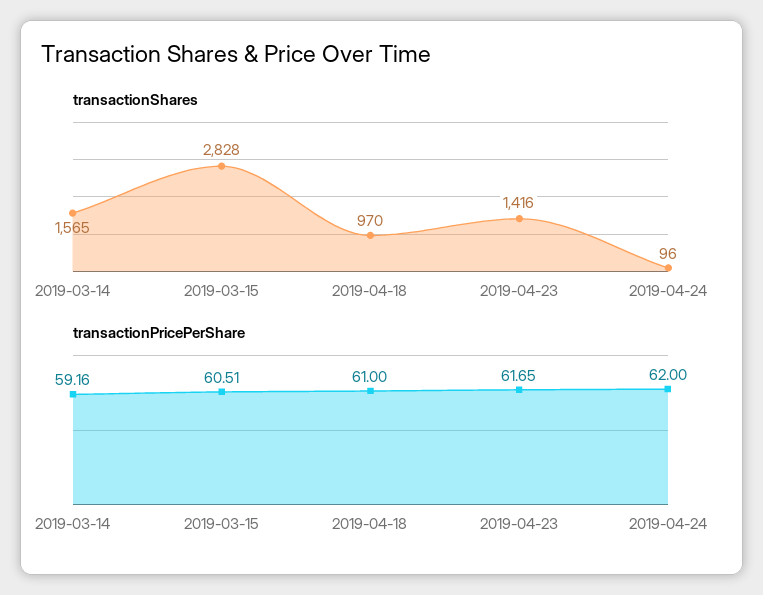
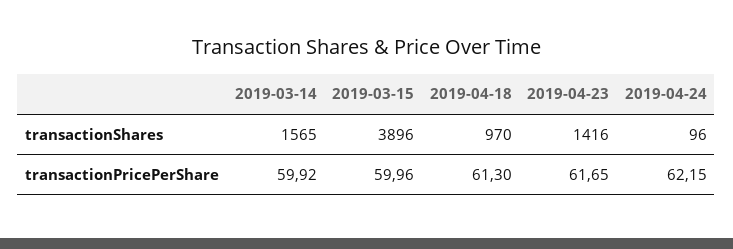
  {
    "transactionShares": {
      "2019-03-14": 1565,
-     "2019-03-15": 2828,
+     "2019-03-15": 3896,
      "2019-04-18": 970,
      "2019-04-23": 1416,
      "2019-04-24": 96
    },
    "transactionPricePerShare": {
-     "2019-03-14": 59.16,
+     "2019-03-14": 59.92,
-     "2019-03-15": 60.51,
+     "2019-03-15": 59.96,
-     "2019-04-18": 61,
+     "2019-04-18": 61.3,
      "2019-04-23": 61.65,
-     "2019-04-24": 62
+     "2019-04-24": 62.15
    }
  }

